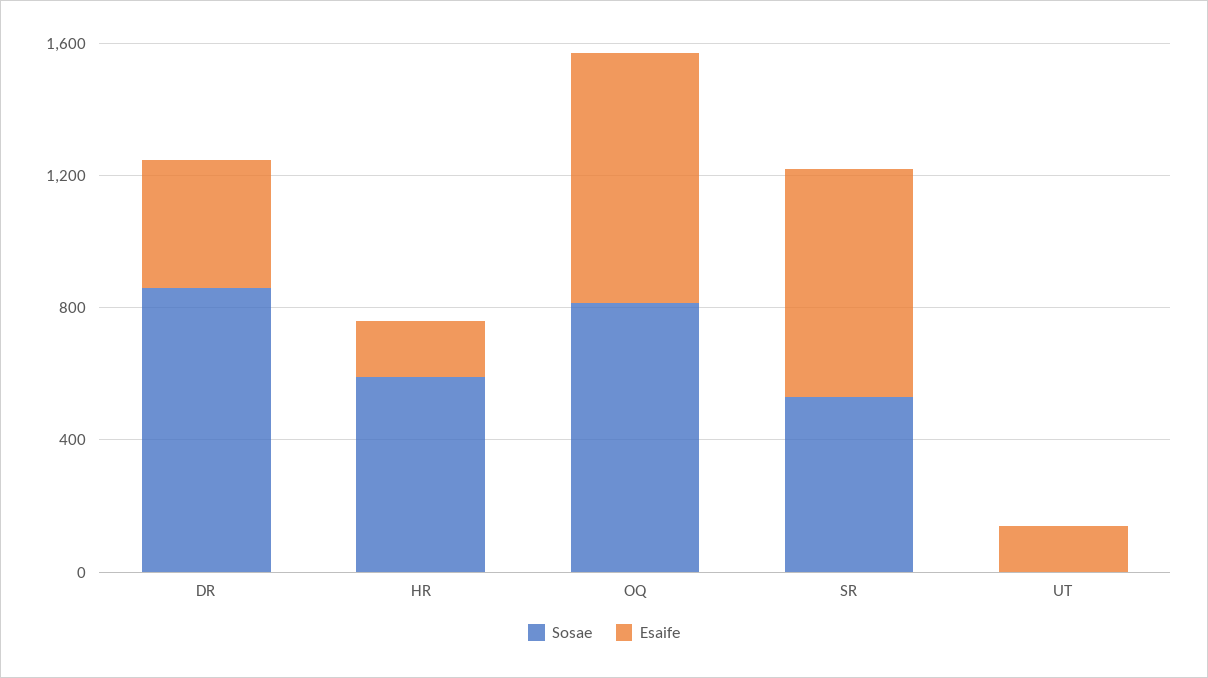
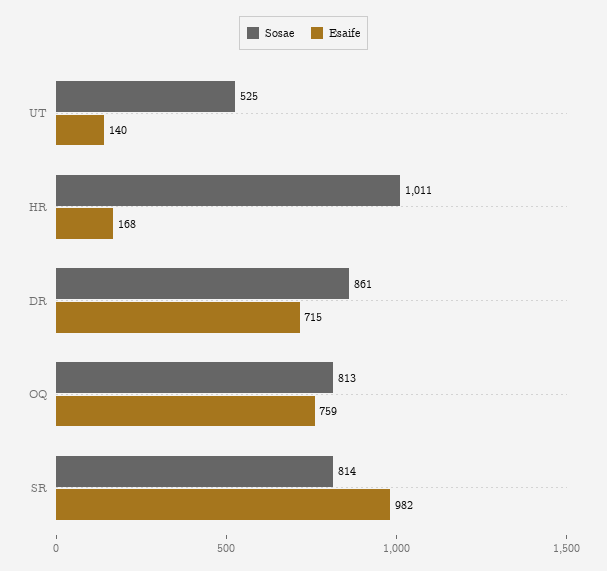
  {
    "Sosae": {
      "DR": 861,
-     "HR": 600,
+     "HR": 1011,
      "OQ": 813,
-     "SR": 500,
+     "SR": 814,
-     "UT": 0
+     "UT": 525
    },
    "Esaife": {
-     "DR": 400,
+     "DR": 715,
      "HR": 168,
      "OQ": 759,
-     "SR": 700,
+     "SR": 982,
      "UT": 140
    }
  }

